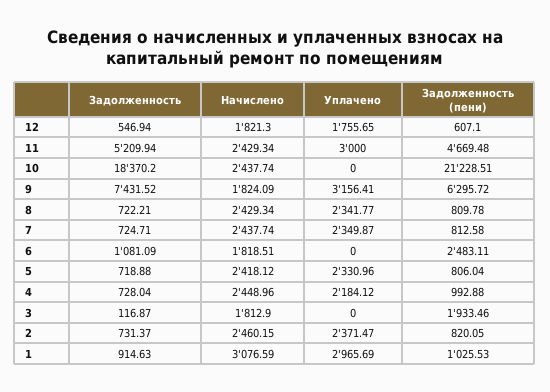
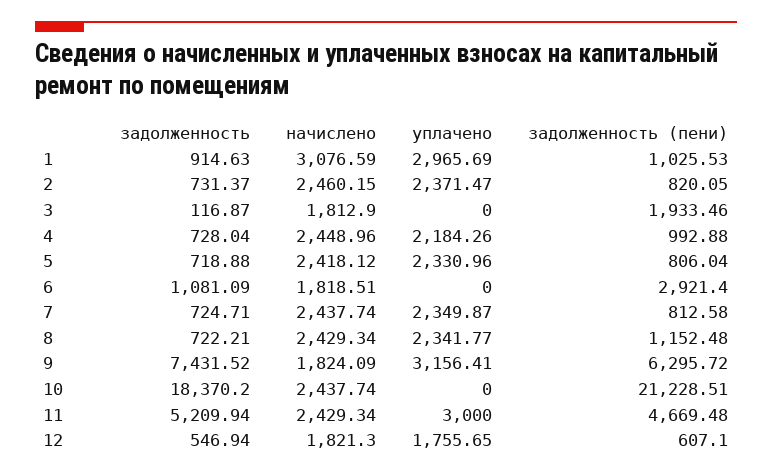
  {
    "Задолженность": {
      "12": 546.94,
      "11": 5209.94,
      "10": 18370.2,
      "9": 7431.52,
      "8": 722.21,
      "7": 724.71,
      "6": 1081.09,
      "5": 718.88,
      "4": 728.04,
      "3": 116.87,
      "2": 731.37,
      "1": 914.63
    },
    "Начислено": {
      "12": 1821.3,
      "11": 2429.34,
      "10": 2437.74,
      "9": 1824.09,
      "8": 2429.34,
      "7": 2437.74,
      "6": 1818.51,
      "5": 2418.12,
      "4": 2448.96,
      "3": 1812.9,
      "2": 2460.15,
      "1": 3076.59
    },
    "Уплачено": {
      "12": 1755.65,
      "11": 3000,
      "10": 0,
      "9": 3156.41,
      "8": 2341.77,
      "7": 2349.87,
      "6": 0,
      "5": 2330.96,
-     "4": 2184.12,
+     "4": 2184.26,
      "3": 0,
      "2": 2371.47,
      "1": 2965.69
    },
    "Задолженность (пени)": {
      "12": 607.1,
      "11": 4669.48,
      "10": 21228.51,
      "9": 6295.72,
-     "8": 809.78,
+     "8": 1152.48,
      "7": 812.58,
-     "6": 2483.11,
+     "6": 2921.4,
      "5": 806.04,
      "4": 992.88,
      "3": 1933.46,
      "2": 820.05,
      "1": 1025.53
    }
  }

